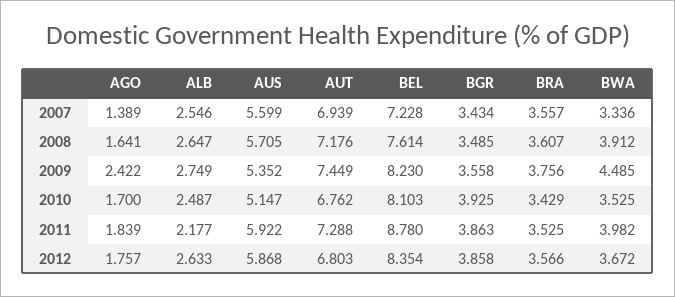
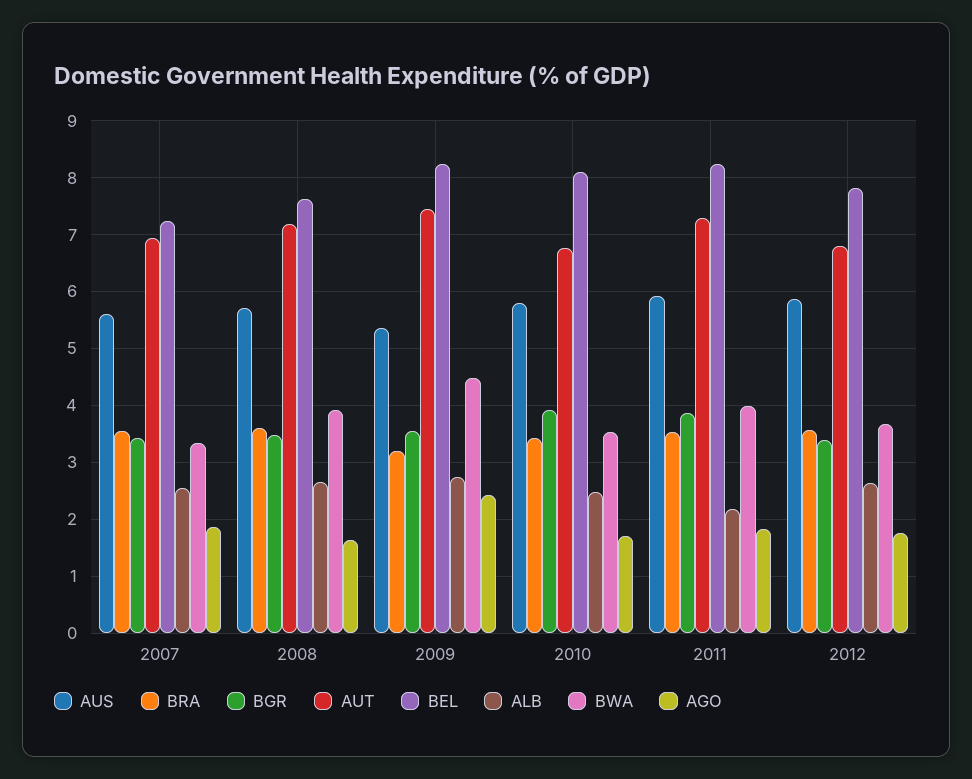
  {
    "AGO": {
-     "2007": 1.389,
+     "2007": 1.8,
      "2008": 1.641,
      "2009": 2.422,
      "2010": 1.7,
      "2011": 1.839,
      "2012": 1.757
    },
    "ALB": {
      "2007": 2.546,
      "2008": 2.647,
      "2009": 2.749,
      "2010": 2.487,
      "2011": 2.177,
      "2012": 2.633
    },
    "AUS": {
      "2007": 5.599,
      "2008": 5.705,
      "2009": 5.352,
-     "2010": 5.147,
+     "2010": 5.8,
      "2011": 5.922,
      "2012": 5.868
    },
    "AUT": {
      "2007": 6.939,
      "2008": 7.176,
      "2009": 7.449,
      "2010": 6.762,
      "2011": 7.288,
      "2012": 6.803
    },
    "BEL": {
      "2007": 7.228,
      "2008": 7.614,
      "2009": 8.23,
      "2010": 8.103,
-     "2011": 8.78,
+     "2011": 8.2,
-     "2012": 8.354
+     "2012": 7.8
    },
    "BGR": {
      "2007": 3.434,
      "2008": 3.485,
      "2009": 3.558,
      "2010": 3.925,
      "2011": 3.863,
-     "2012": 3.858
+     "2012": 3.4
    },
    "BRA": {
      "2007": 3.557,
      "2008": 3.607,
-     "2009": 3.756,
+     "2009": 3.2,
      "2010": 3.429,
      "2011": 3.525,
      "2012": 3.566
    },
    "BWA": {
      "2007": 3.336,
      "2008": 3.912,
      "2009": 4.485,
      "2010": 3.525,
      "2011": 3.982,
      "2012": 3.672
    }
  }

